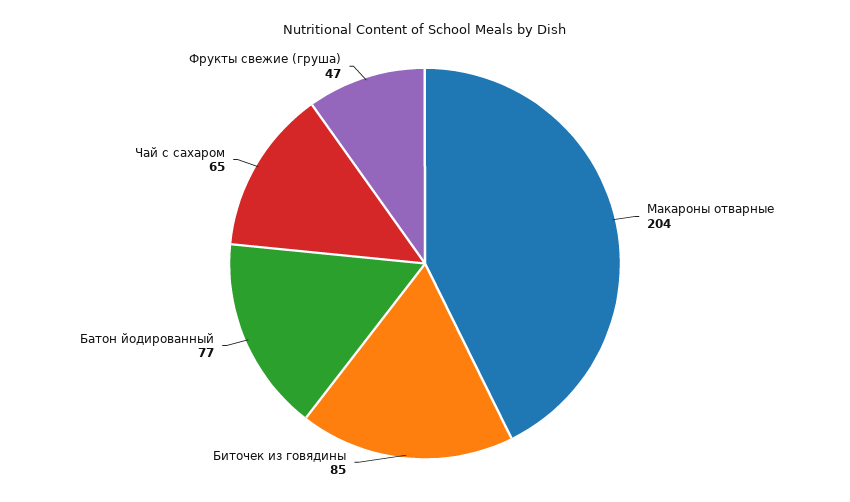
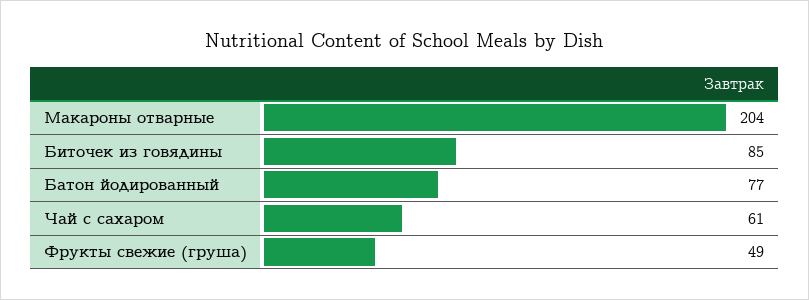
  {
    "Макароны отварные": 204,
    "Биточек из говядины": 85,
    "Батон йодированный": 77,
-   "Чай с сахаром": 65,
+   "Чай с сахаром": 61,
-   "Фрукты свежие (груша)": 47
+   "Фрукты свежие (груша)": 49
  }

